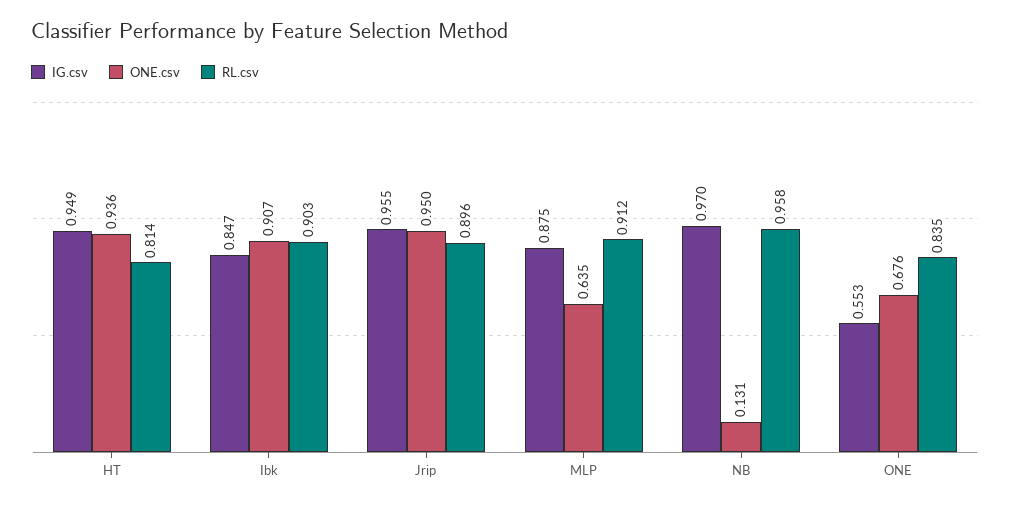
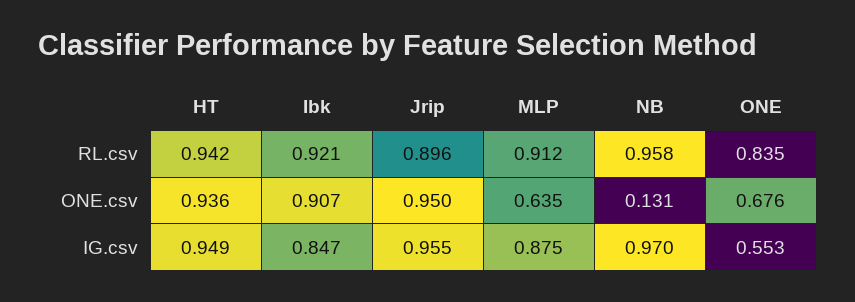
  {
    "IG.csv": {
      "HT": 0.949,
      "Ibk": 0.847,
      "Jrip": 0.955,
      "MLP": 0.875,
      "NB": 0.97,
      "ONE": 0.553
    },
    "ONE.csv": {
      "HT": 0.936,
      "Ibk": 0.907,
      "Jrip": 0.95,
      "MLP": 0.635,
      "NB": 0.131,
      "ONE": 0.676
    },
    "RL.csv": {
-     "HT": 0.814,
+     "HT": 0.942,
-     "Ibk": 0.903,
+     "Ibk": 0.921,
      "Jrip": 0.896,
      "MLP": 0.912,
      "NB": 0.958,
      "ONE": 0.835
    }
  }

